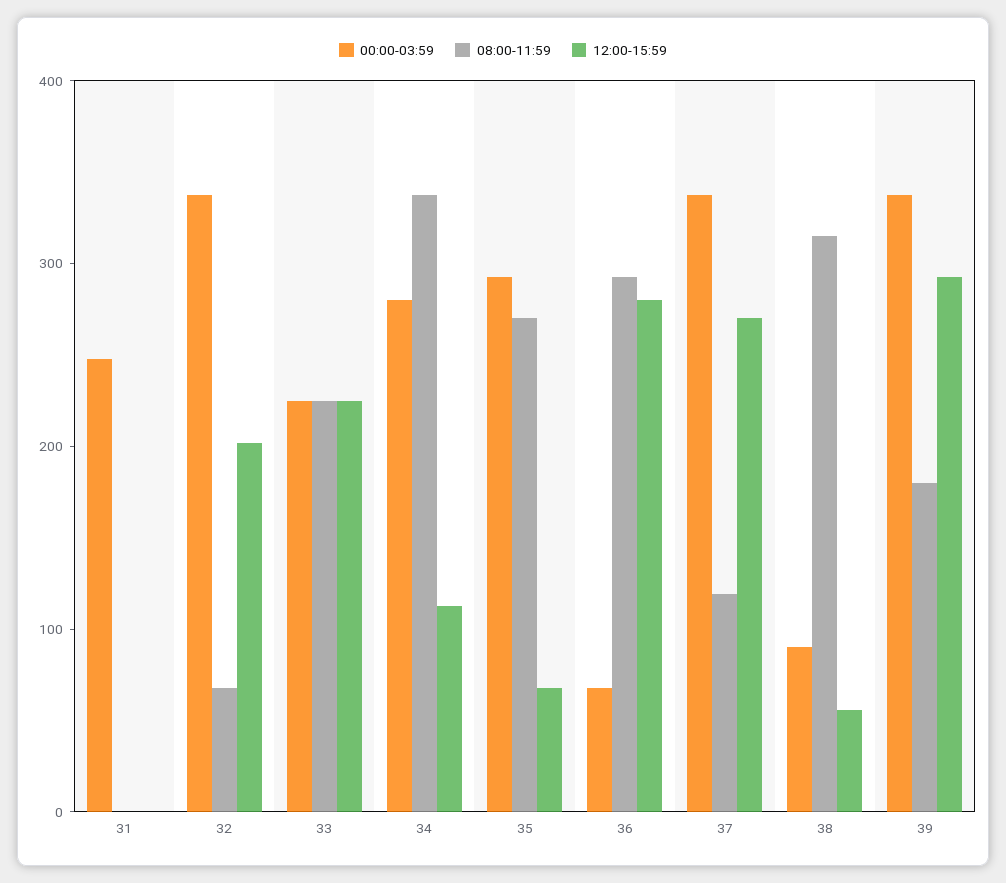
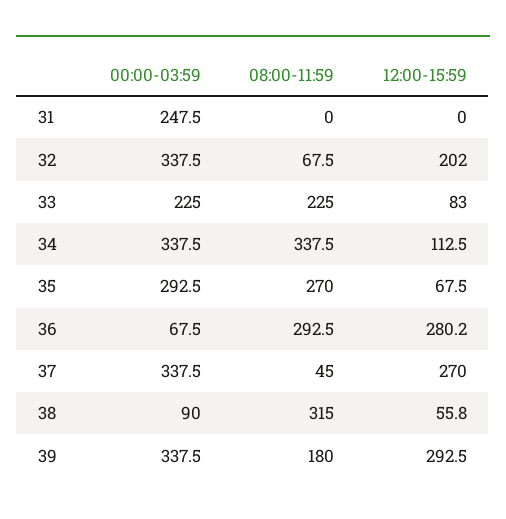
  {
    "00:00-03:59": {
      "31": 247.5,
      "32": 337.5,
      "33": 225,
-     "34": 280,
+     "34": 337.5,
      "35": 292.5,
      "36": 67.5,
      "37": 337.5,
      "38": 90,
      "39": 337.5
    },
    "08:00-11:59": {
      "31": 0,
      "32": 67.5,
      "33": 225,
      "34": 337.5,
      "35": 270,
      "36": 292.5,
-     "37": 120,
+     "37": 45,
      "38": 315,
      "39": 180
    },
    "12:00-15:59": {
      "31": 0,
      "32": 202,
-     "33": 220,
+     "33": 83,
      "34": 112.5,
      "35": 67.5,
      "36": 280.2,
      "37": 270,
      "38": 55.8,
      "39": 292.5
    }
  }

